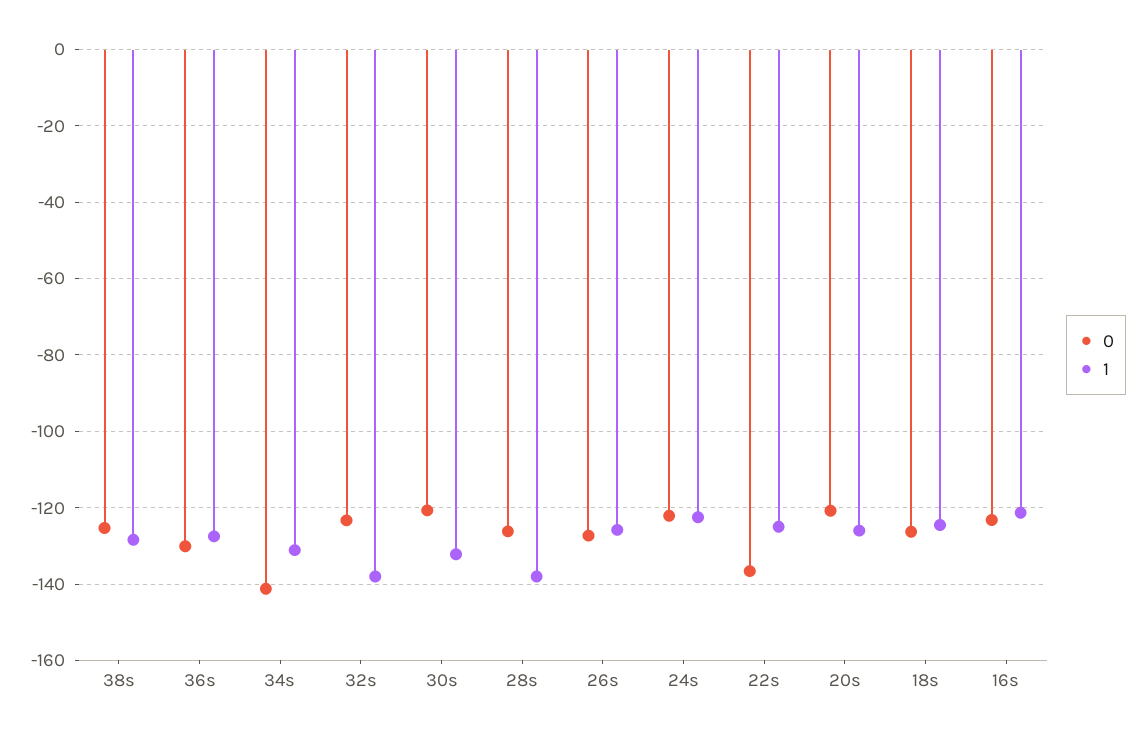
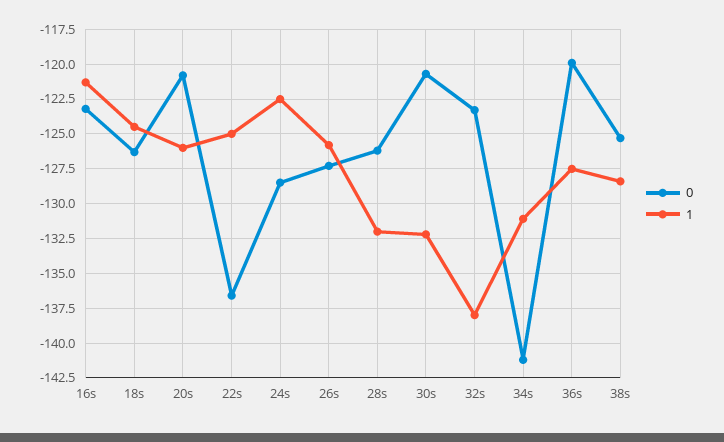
  {
    "0": {
      "38s": -125.5,
-     "36s": -130,
+     "36s": -120,
      "34s": -141,
      "32s": -123.5,
      "30s": -120.5,
      "28s": -126,
      "26s": -127.5,
-     "24s": -122,
+     "24s": -128.5,
      "22s": -136.5,
      "20s": -121,
      "18s": -126.5,
      "16s": -123
    },
    "1": {
      "38s": -128.5,
      "36s": -127.5,
      "34s": -131,
      "32s": -138,
      "30s": -132,
-     "28s": -138,
+     "28s": -132,
      "26s": -126,
      "24s": -122.5,
      "22s": -125,
      "20s": -126,
      "18s": -124.5,
      "16s": -121.5
    }
  }

